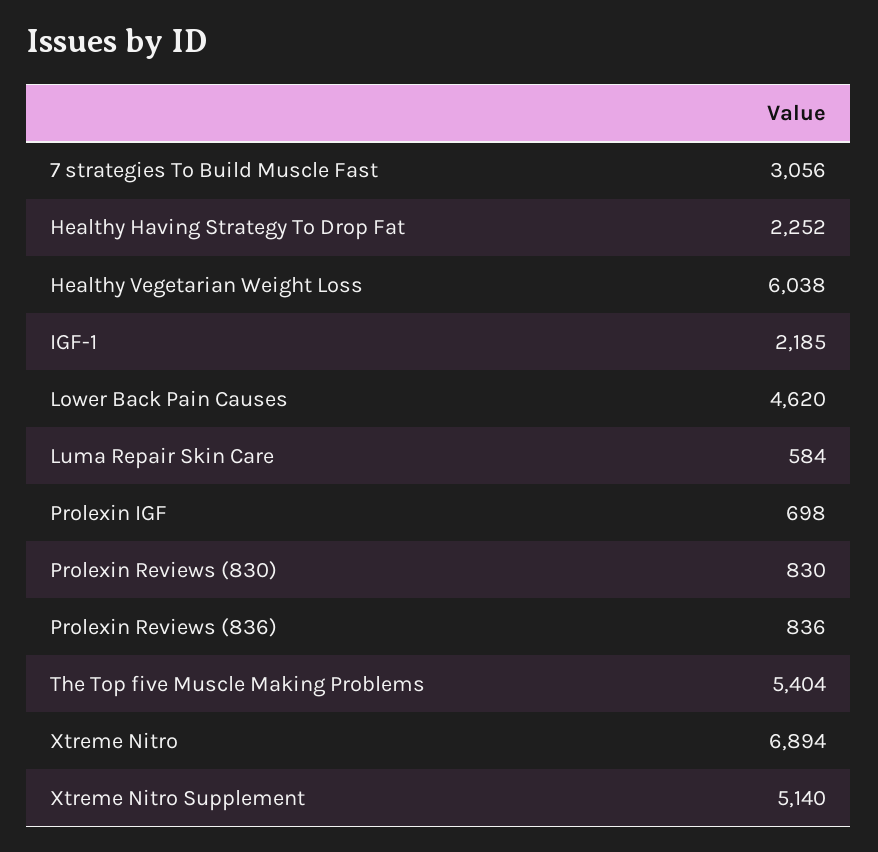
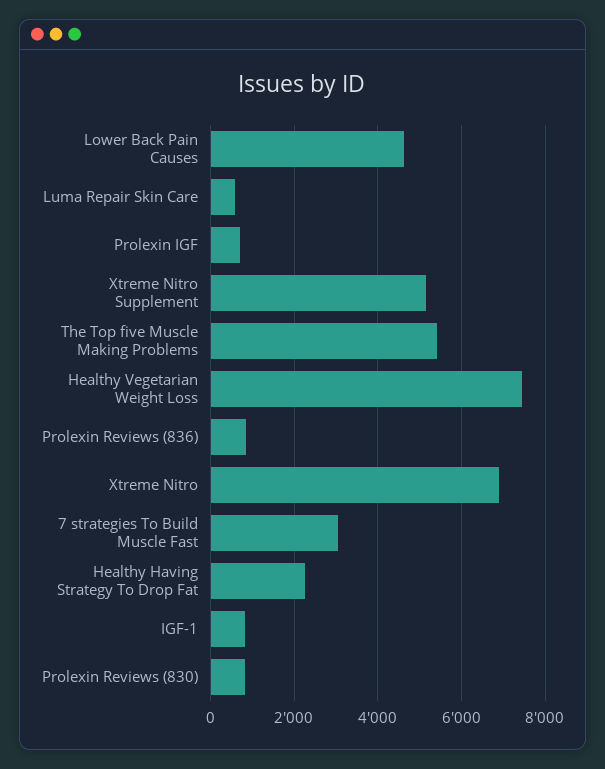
  {
    "7 strategies To Build Muscle Fast": 3056,
    "Healthy Having Strategy To Drop Fat": 2252,
-   "Healthy Vegetarian Weight Loss": 6038,
+   "Healthy Vegetarian Weight Loss": 7400,
-   "IGF-1": 2185,
+   "IGF-1": 800,
    "Lower Back Pain Causes": 4620,
    "Luma Repair Skin Care": 584,
    "Prolexin IGF": 698,
    "Prolexin Reviews (830)": 830,
    "Prolexin Reviews (836)": 836,
    "The Top five Muscle Making Problems": 5404,
    "Xtreme Nitro": 6894,
    "Xtreme Nitro Supplement": 5140
  }

